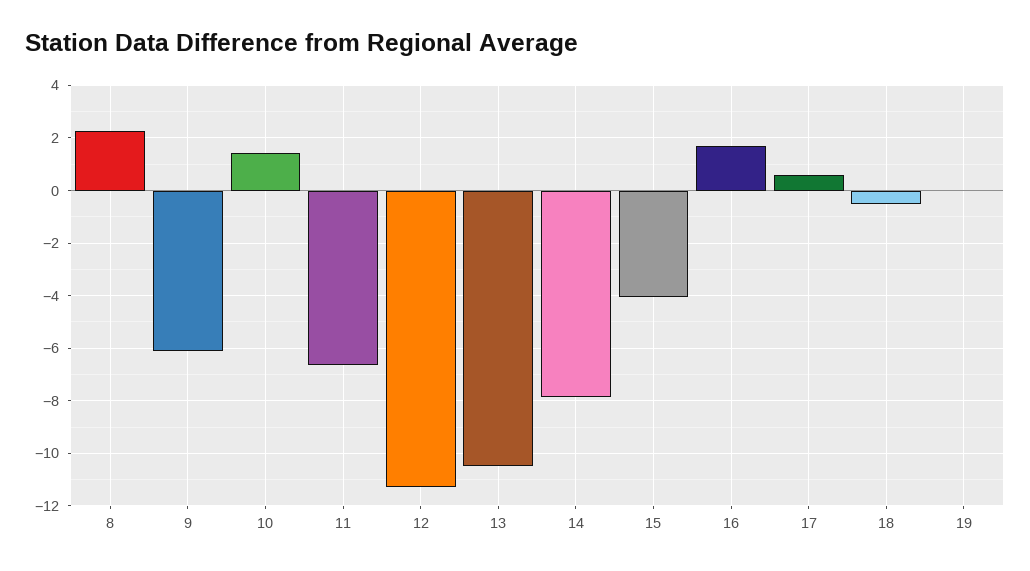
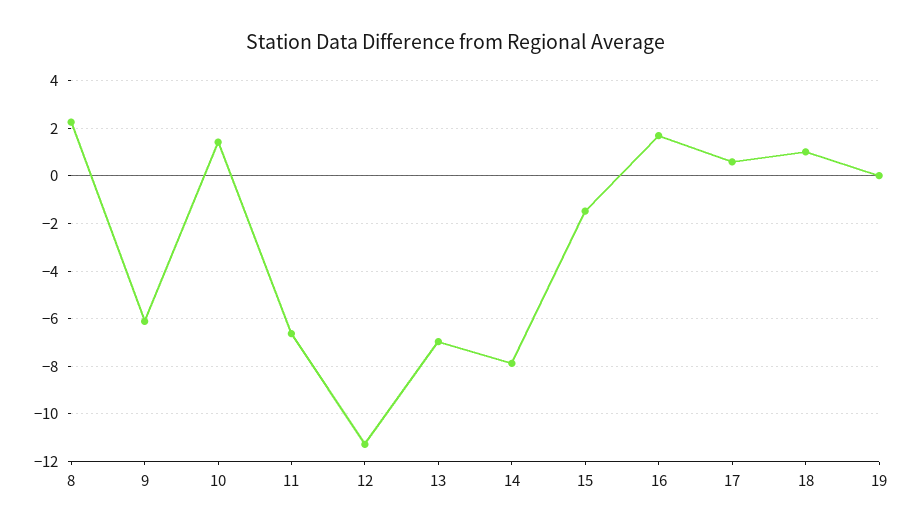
  {
    "8": 2.25,
    "9": -6,
    "10": 1.5,
    "11": -6.5,
    "12": -11.25,
-   "13": -10.5,
+   "13": -7,
    "14": -7.75,
-   "15": -4,
+   "15": -1.5,
    "16": 1.75,
    "17": 0.5,
-   "18": -0.5,
+   "18": 1,
    "19": 0
  }

